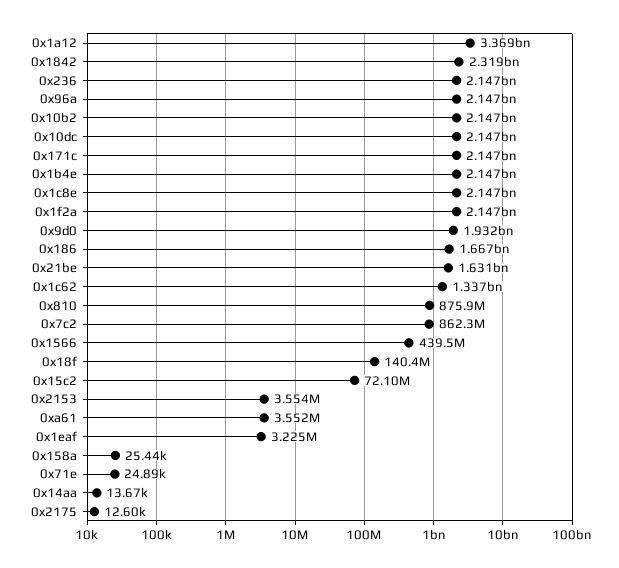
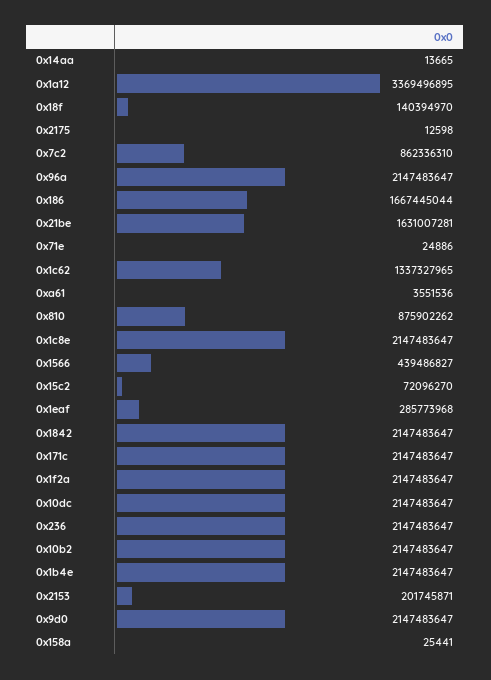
  {
    "0x1a12": 3369496895,
-   "0x1842": 2319000000,
+   "0x1842": 2147483647,
    "0x236": 2147483647,
    "0x96a": 2147483647,
    "0x10b2": 2147483647,
    "0x10dc": 2147483647,
    "0x171c": 2147483647,
    "0x1b4e": 2147483647,
    "0x1c8e": 2147483647,
    "0x1f2a": 2147483647,
-   "0x9d0": 1932000000,
+   "0x9d0": 2147483647,
    "0x186": 1667445044,
    "0x21be": 1631007281,
    "0x1c62": 1337327965,
    "0x810": 875902262,
    "0x7c2": 862336310,
    "0x1566": 439486827,
    "0x18f": 140394970,
    "0x15c2": 72096270,
-   "0x2153": 3554000,
+   "0x2153": 201745871,
    "0xa61": 3551536,
-   "0x1eaf": 3225000,
+   "0x1eaf": 285773968,
    "0x158a": 25441,
    "0x71e": 24886,
    "0x14aa": 13665,
    "0x2175": 12598
  }

